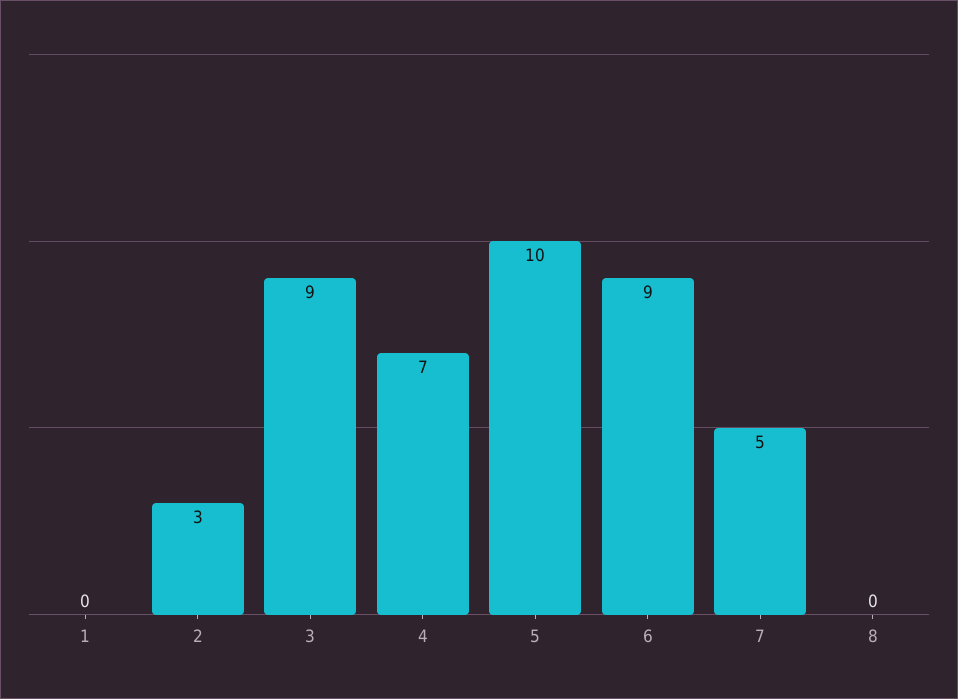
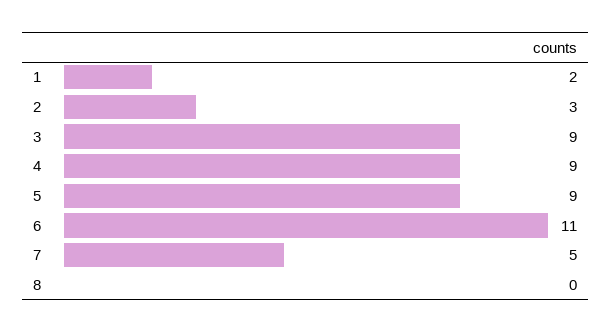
  {
-   "1": 0,
+   "1": 2,
    "2": 3,
    "3": 9,
-   "4": 7,
+   "4": 9,
-   "5": 10,
+   "5": 9,
-   "6": 9,
+   "6": 11,
    "7": 5,
    "8": 0
  }

